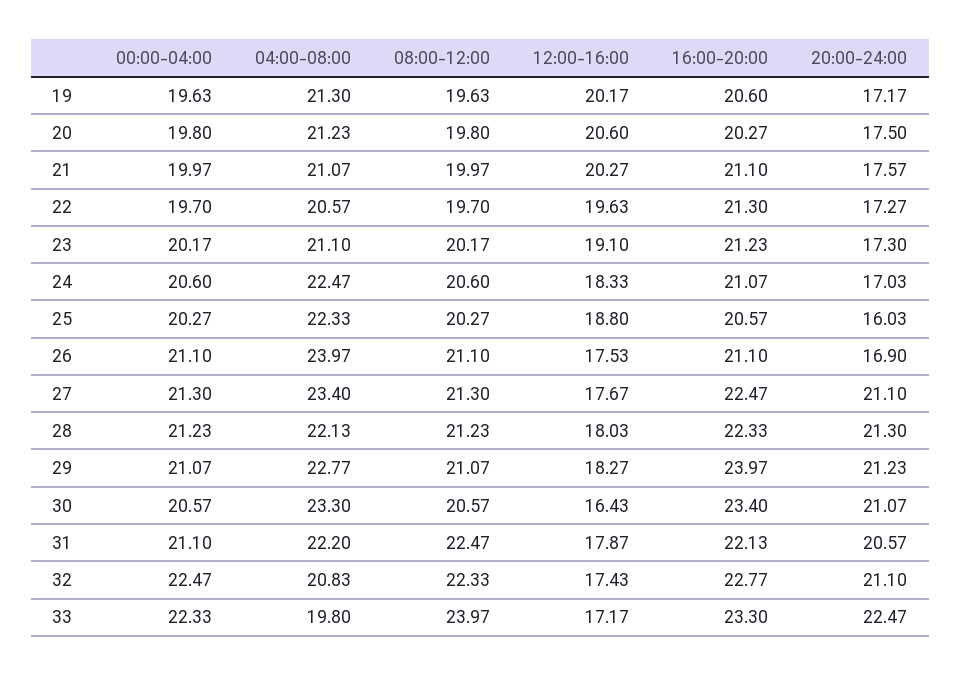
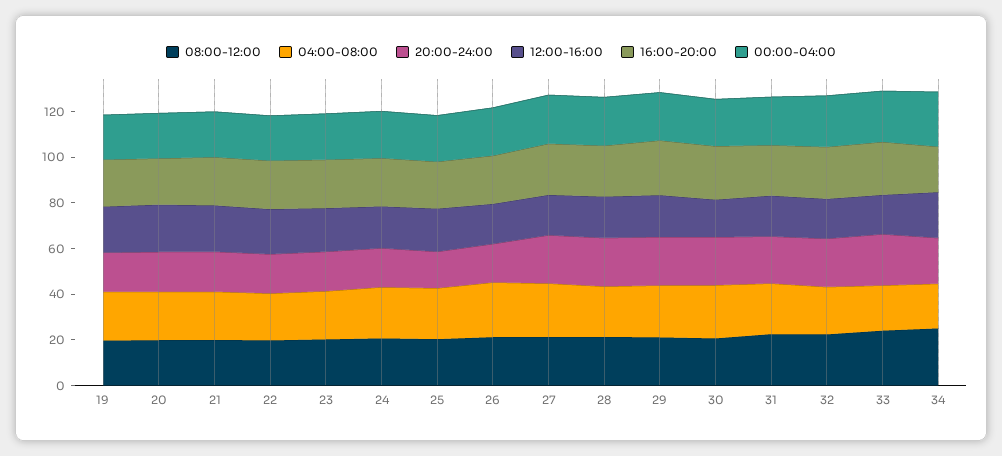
  {
    "00:00-04:00": {
      "19": 19.63,
      "20": 19.8,
      "21": 19.97,
      "22": 19.7,
      "23": 20.17,
      "24": 20.6,
      "25": 20.27,
      "26": 21.1,
      "27": 21.3,
      "28": 21.23,
      "29": 21.07,
      "30": 20.57,
      "31": 21.1,
      "32": 22.47,
-     "33": 22.33
+     "33": 22.33,
+     "34": 25
    },
    "04:00-08:00": {
      "19": 21.3,
      "20": 21.23,
      "21": 21.07,
      "22": 20.57,
      "23": 21.1,
      "24": 22.47,
      "25": 22.33,
      "26": 23.97,
      "27": 23.4,
      "28": 22.13,
      "29": 22.77,
      "30": 23.3,
      "31": 22.2,
      "32": 20.83,
-     "33": 19.8
+     "33": 19.8,
+     "34": 20
    },
    "08:00-12:00": {
      "19": 19.63,
      "20": 19.8,
      "21": 19.97,
      "22": 19.7,
      "23": 20.17,
      "24": 20.6,
      "25": 20.27,
      "26": 21.1,
      "27": 21.3,
      "28": 21.23,
      "29": 21.07,
      "30": 20.57,
      "31": 22.47,
      "32": 22.33,
-     "33": 23.97
+     "33": 23.97,
+     "34": 25
    },
    "12:00-16:00": {
      "19": 20.17,
      "20": 20.6,
      "21": 20.27,
      "22": 19.63,
      "23": 19.1,
      "24": 18.33,
      "25": 18.8,
      "26": 17.53,
      "27": 17.67,
      "28": 18.03,
      "29": 18.27,
      "30": 16.43,
      "31": 17.87,
      "32": 17.43,
-     "33": 17.17
+     "33": 17.17,
+     "34": 20
    },
    "16:00-20:00": {
      "19": 20.6,
      "20": 20.27,
      "21": 21.1,
      "22": 21.3,
      "23": 21.23,
      "24": 21.07,
      "25": 20.57,
      "26": 21.1,
      "27": 22.47,
      "28": 22.33,
      "29": 23.97,
      "30": 23.4,
      "31": 22.13,
      "32": 22.77,
-     "33": 23.3
+     "33": 23.3,
+     "34": 20
    },
    "20:00-24:00": {
      "19": 17.17,
      "20": 17.5,
      "21": 17.57,
      "22": 17.27,
      "23": 17.3,
      "24": 17.03,
      "25": 16.03,
      "26": 16.9,
      "27": 21.1,
      "28": 21.3,
      "29": 21.23,
      "30": 21.07,
      "31": 20.57,
      "32": 21.1,
-     "33": 22.47
+     "33": 22.47,
+     "34": 20
    }
  }

